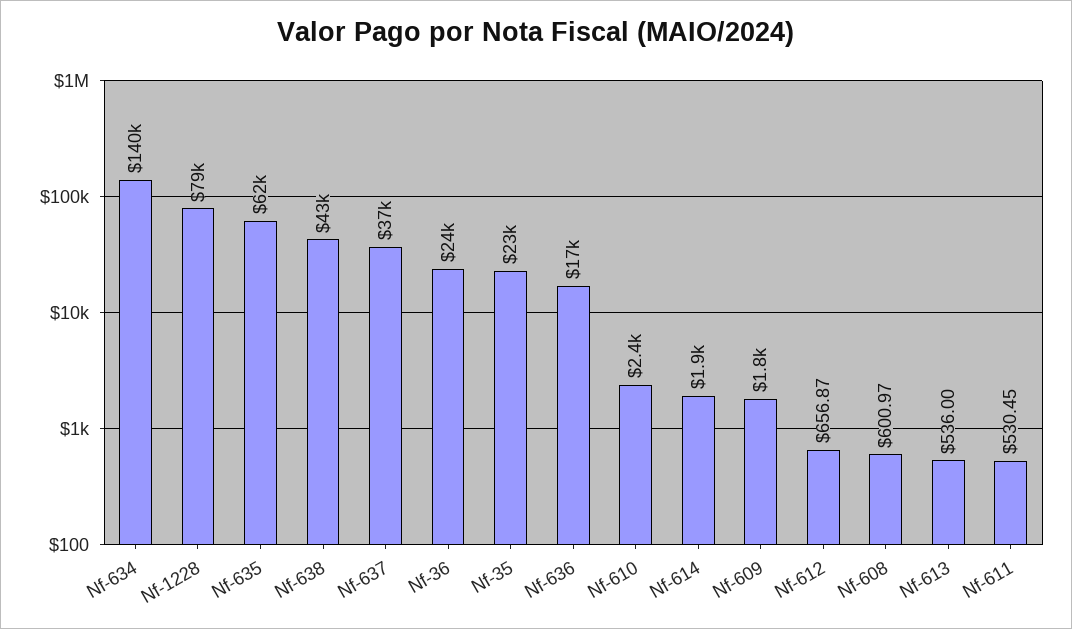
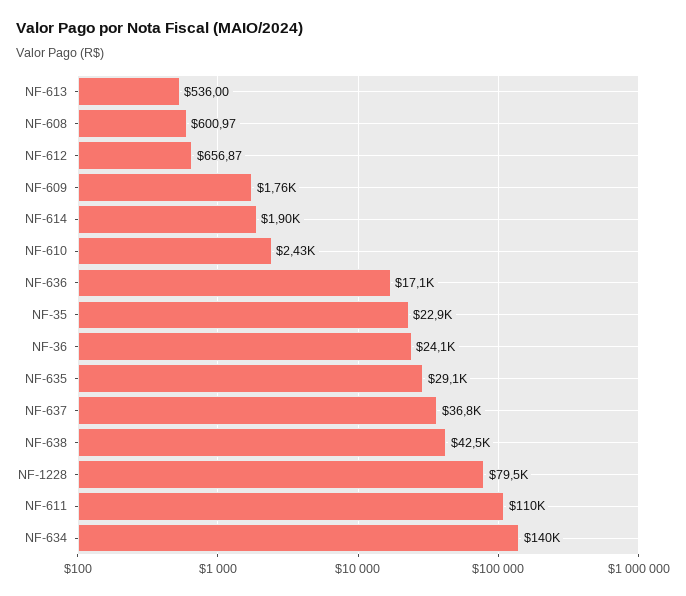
  {
    "Nf-634": 140000,
    "Nf-1228": 79500,
-   "Nf-635": 62000,
+   "Nf-635": 29100,
    "Nf-638": 42500,
    "Nf-637": 36800,
    "Nf-36": 24100,
    "Nf-35": 22900,
    "Nf-636": 17100,
    "Nf-610": 2430,
    "Nf-614": 1900,
    "Nf-609": 1760,
    "Nf-612": 656.87,
    "Nf-608": 600.97,
    "Nf-613": 536,
-   "Nf-611": 530.45
+   "Nf-611": 110000
  }

